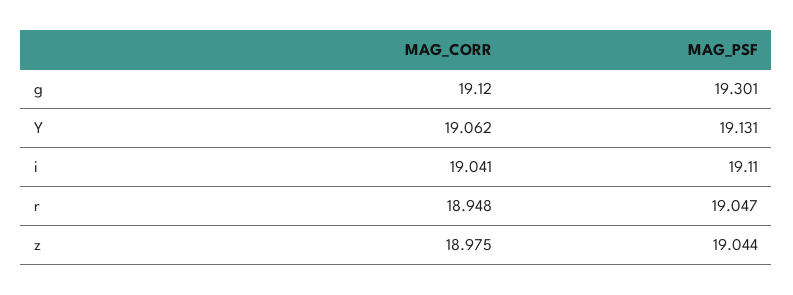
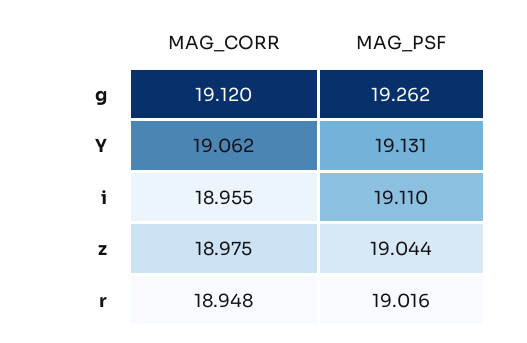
  {
    "MAG_CORR": {
      "g": 19.12,
      "Y": 19.062,
-     "i": 19.041,
+     "i": 18.955,
      "r": 18.948,
      "z": 18.975
    },
    "MAG_PSF": {
-     "g": 19.301,
+     "g": 19.262,
      "Y": 19.131,
      "i": 19.11,
-     "r": 19.047,
+     "r": 19.016,
      "z": 19.044
    }
  }

